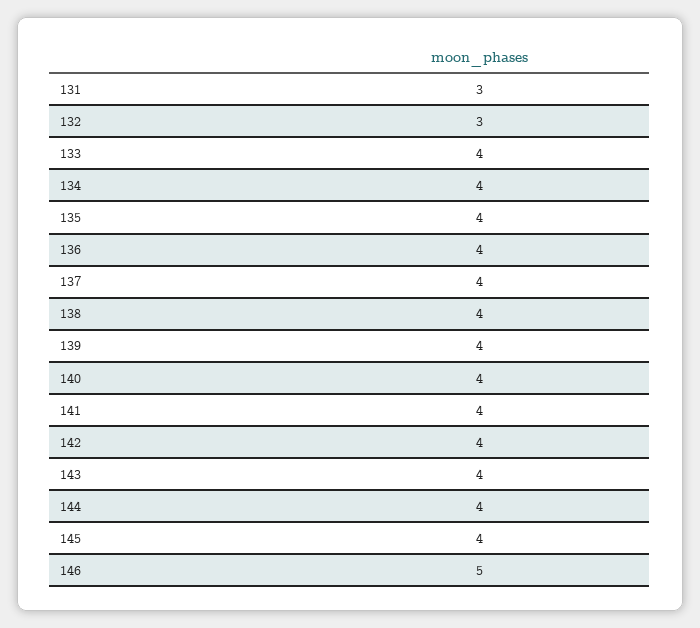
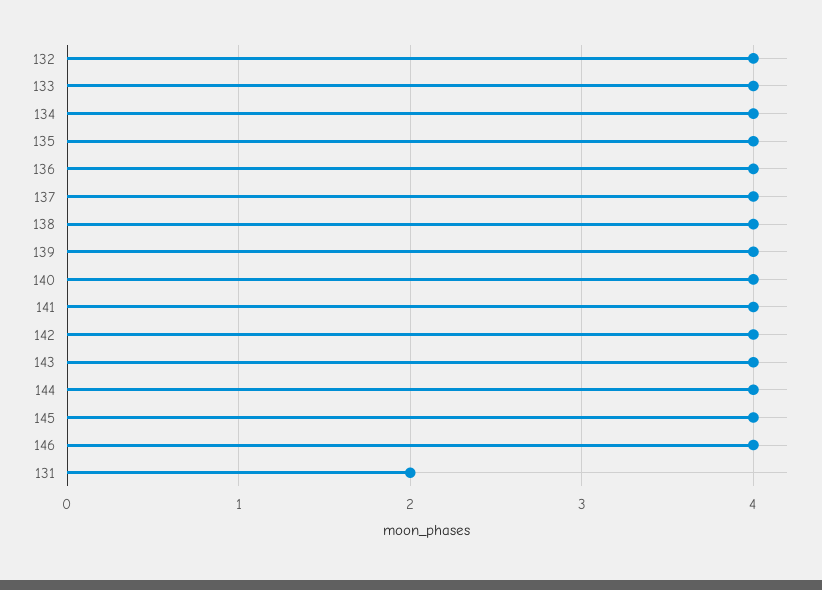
  {
-   "131": 3,
+   "131": 2,
-   "132": 3,
+   "132": 4,
    "133": 4,
    "134": 4,
    "135": 4,
    "136": 4,
    "137": 4,
    "138": 4,
    "139": 4,
    "140": 4,
    "141": 4,
    "142": 4,
    "143": 4,
    "144": 4,
    "145": 4,
-   "146": 5
+   "146": 4
  }

